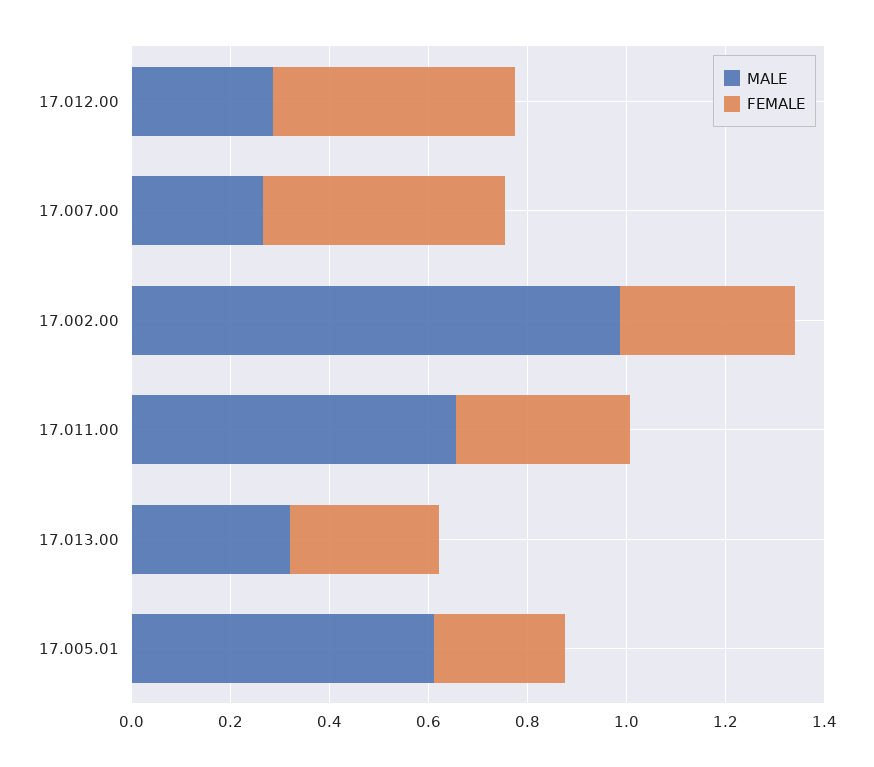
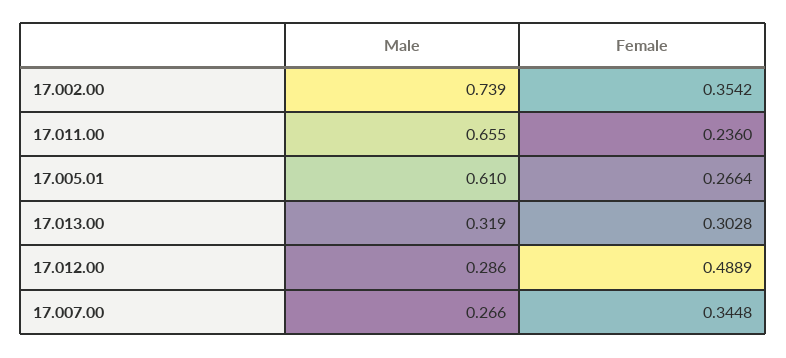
  {
    "MALE": {
      "17.012.00": 0.286,
      "17.007.00": 0.266,
-     "17.002.00": 1,
+     "17.002.00": 0.739,
      "17.011.00": 0.655,
      "17.013.00": 0.319,
      "17.005.01": 0.61
    },
    "FEMALE": {
      "17.012.00": 0.4889,
-     "17.007.00": 0.5,
+     "17.007.00": 0.3448,
      "17.002.00": 0.3542,
-     "17.011.00": 0.35,
+     "17.011.00": 0.236,
      "17.013.00": 0.3028,
      "17.005.01": 0.2664
    }
  }

